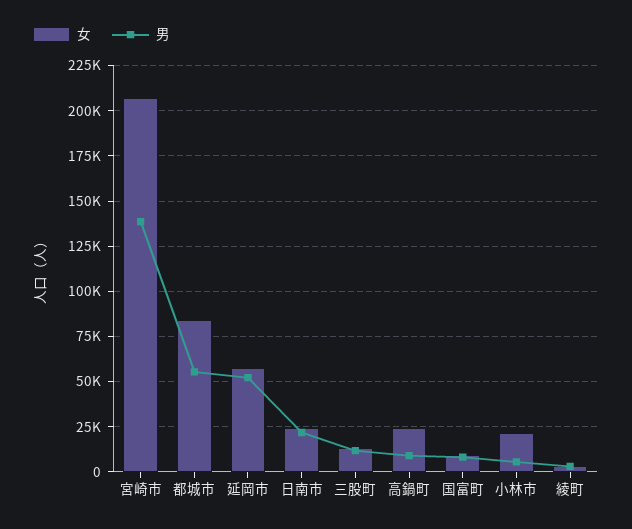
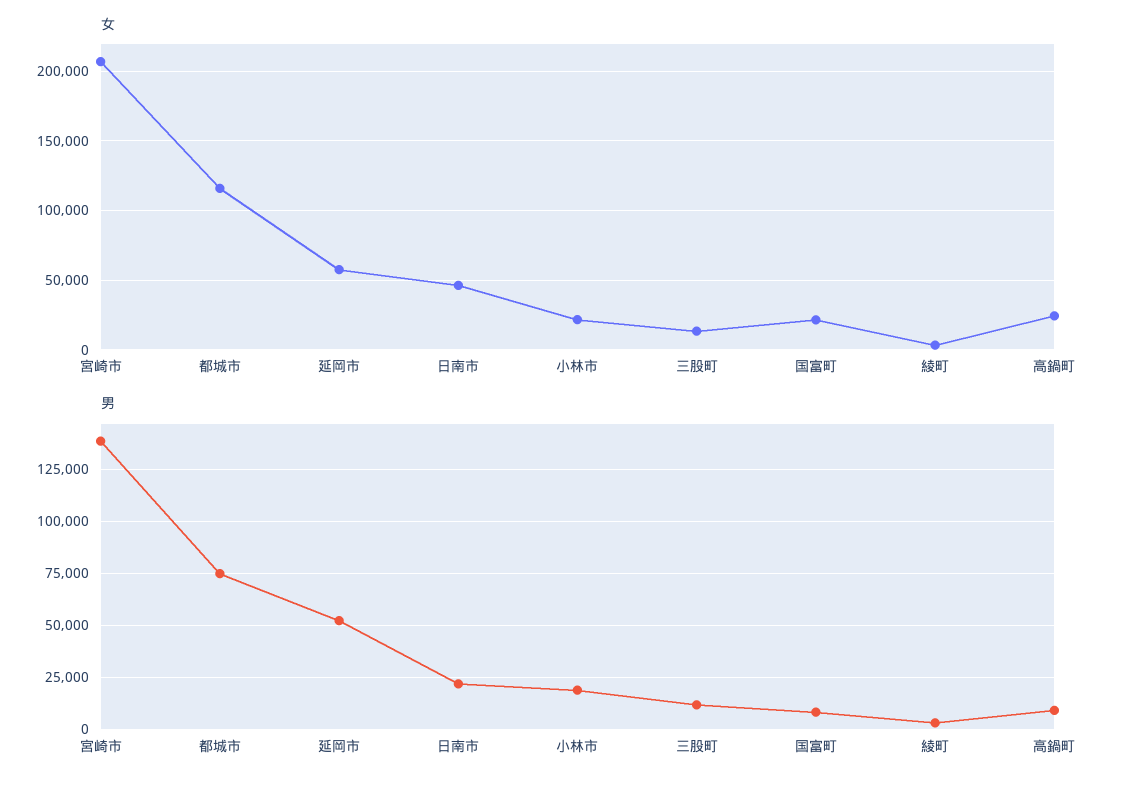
  {
    "女": {
      "宮崎市": 205000,
-     "都城市": 85000,
+     "都城市": 115000,
      "延岡市": 60000,
-     "日南市": 25000,
+     "日南市": 45000,
      "三股町": 15000,
      "高鍋町": 25000,
-     "国富町": 10000,
+     "国富町": 20000,
      "小林市": 20000,
      "綾町": 5000
    },
    "男": {
      "宮崎市": 140000,
-     "都城市": 55000,
+     "都城市": 75000,
      "延岡市": 50000,
      "日南市": 20000,
      "三股町": 10000,
      "高鍋町": 10000,
      "国富町": 10000,
-     "小林市": 5000,
+     "小林市": 20000,
      "綾町": 5000
    }
  }

